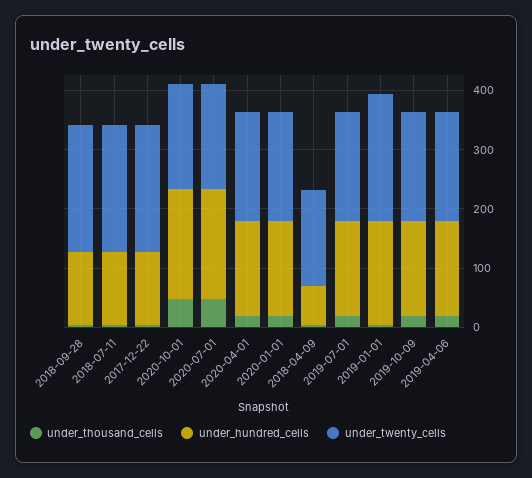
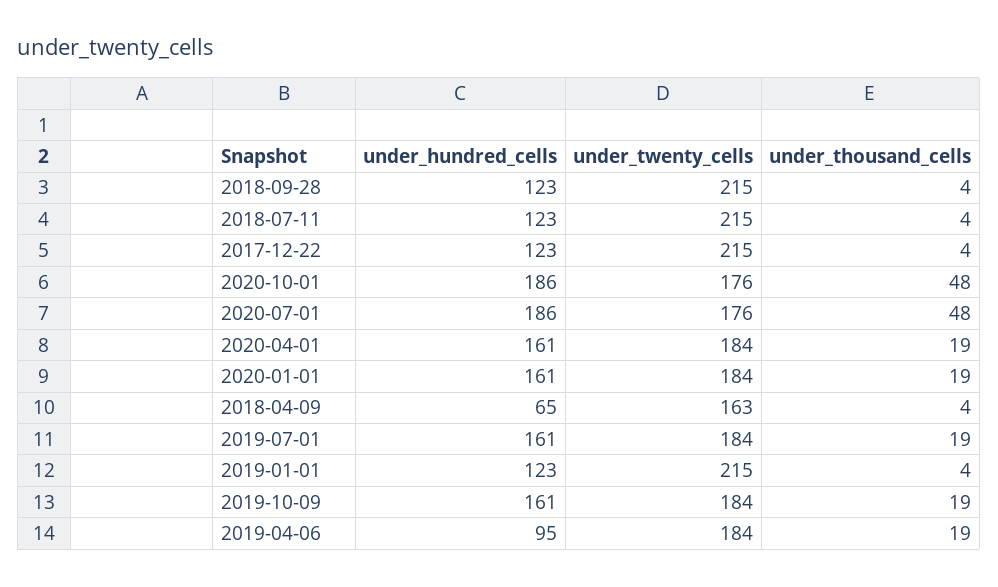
  {
    "under_thousand_cells": {
      "2018-09-28": 4,
      "2018-07-11": 4,
      "2017-12-22": 4,
      "2020-10-01": 48,
      "2020-07-01": 48,
      "2020-04-01": 19,
      "2020-01-01": 19,
      "2018-04-09": 4,
      "2019-07-01": 19,
      "2019-01-01": 4,
      "2019-10-09": 19,
      "2019-04-06": 19
    },
    "under_hundred_cells": {
      "2018-09-28": 123,
      "2018-07-11": 123,
      "2017-12-22": 123,
      "2020-10-01": 186,
      "2020-07-01": 186,
      "2020-04-01": 161,
      "2020-01-01": 161,
      "2018-04-09": 65,
      "2019-07-01": 161,
-     "2019-01-01": 180,
+     "2019-01-01": 123,
      "2019-10-09": 161,
-     "2019-04-06": 160
+     "2019-04-06": 95
    },
    "under_twenty_cells": {
      "2018-09-28": 215,
      "2018-07-11": 215,
      "2017-12-22": 215,
      "2020-10-01": 176,
      "2020-07-01": 176,
      "2020-04-01": 184,
      "2020-01-01": 184,
      "2018-04-09": 163,
      "2019-07-01": 184,
      "2019-01-01": 215,
      "2019-10-09": 184,
      "2019-04-06": 184
    }
  }

